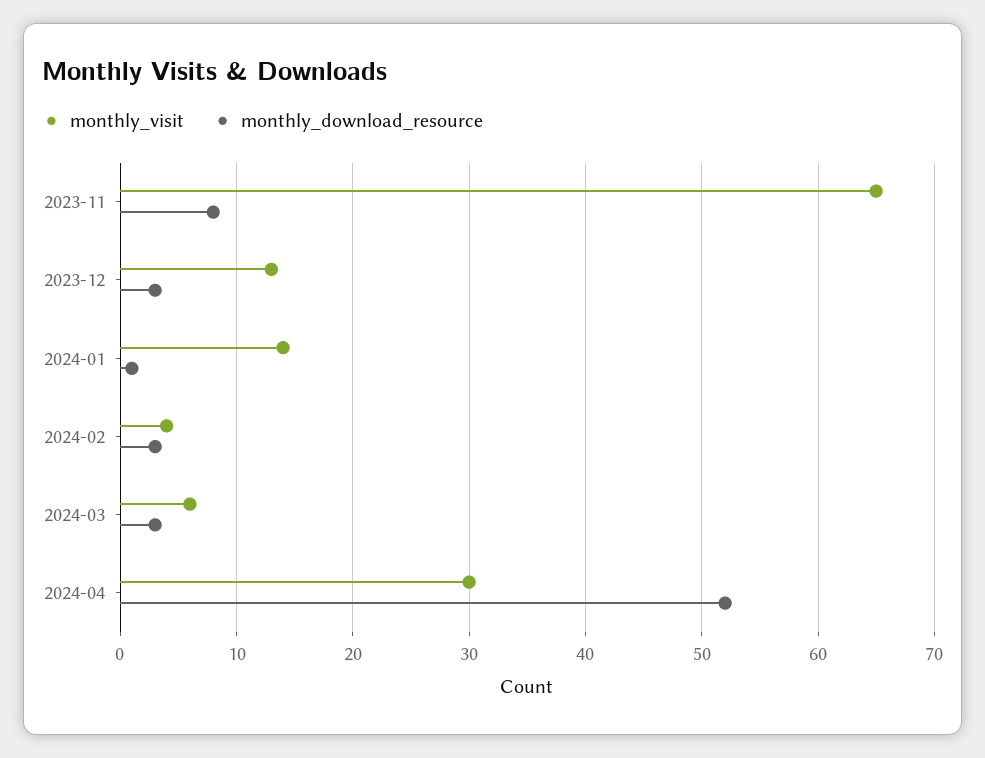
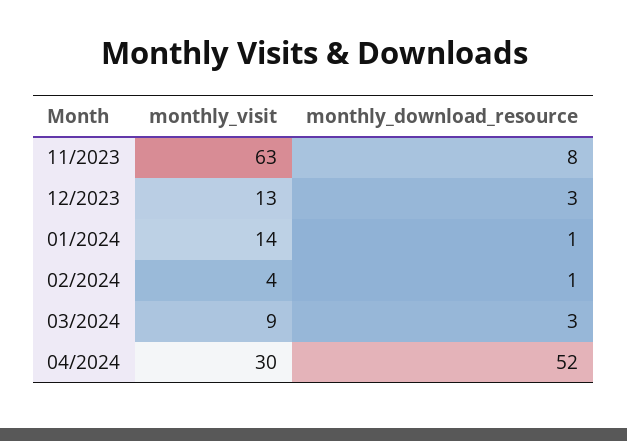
  {
    "monthly_visit": {
-     "2023-11": 65,
+     "2023-11": 63,
      "2023-12": 13,
      "2024-01": 14,
      "2024-02": 4,
-     "2024-03": 6,
+     "2024-03": 9,
      "2024-04": 30
    },
    "monthly_download_resource": {
      "2023-11": 8,
      "2023-12": 3,
      "2024-01": 1,
-     "2024-02": 3,
+     "2024-02": 1,
      "2024-03": 3,
      "2024-04": 52
    }
  }

